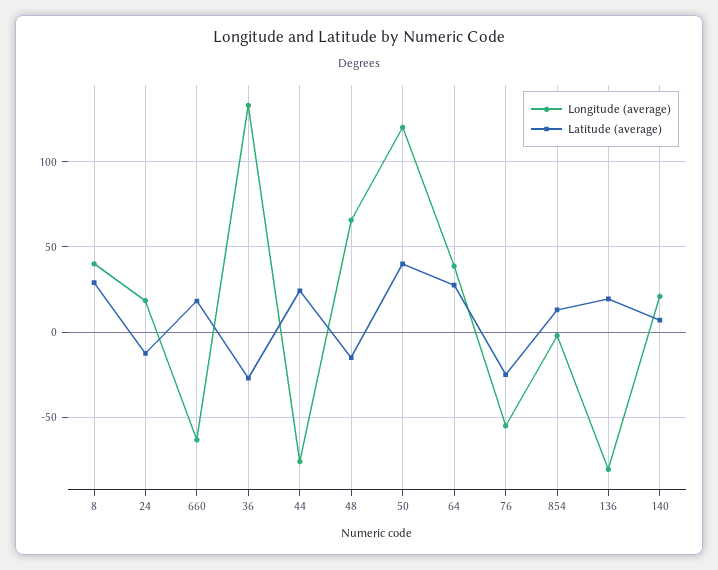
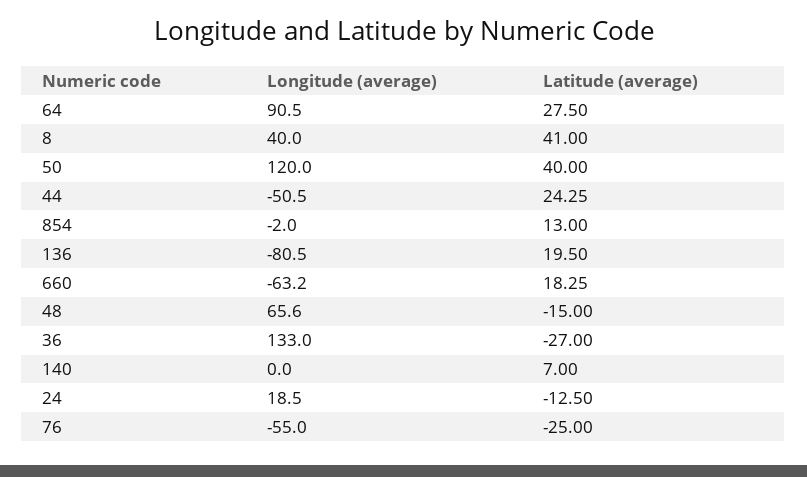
  {
    "Longitude (average)": {
      "8": 40,
      "24": 18.5,
      "660": -63.2,
      "36": 133,
-     "44": -75,
+     "44": -50.5,
      "48": 65.6,
      "50": 120,
-     "64": 40,
+     "64": 90.5,
      "76": -55,
      "854": -2,
      "136": -80.5,
-     "140": 20
+     "140": 0
    },
    "Latitude (average)": {
-     "8": 30,
+     "8": 41,
      "24": -12.5,
      "660": 18.25,
      "36": -27,
      "44": 24.25,
      "48": -15,
      "50": 40,
      "64": 27.5,
      "76": -25,
      "854": 13,
      "136": 19.5,
      "140": 7
    }
  }

